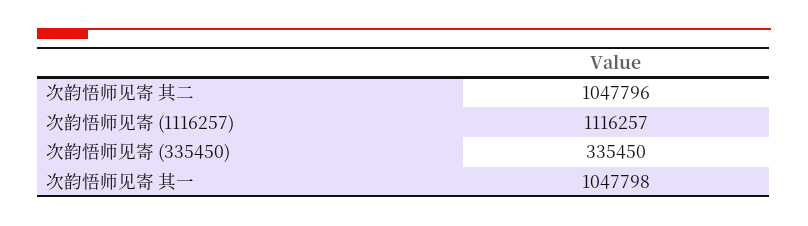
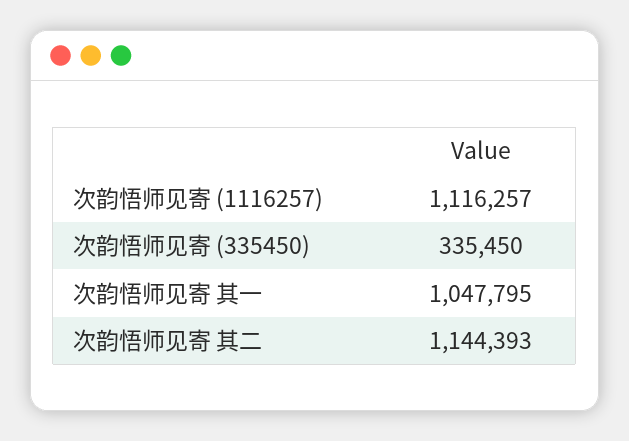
  {
-   "次韵悟师见寄 其二": 1047796,
+   "次韵悟师见寄 其二": 1144393,
    "次韵悟师见寄 (1116257)": 1116257,
    "次韵悟师见寄 (335450)": 335450,
-   "次韵悟师见寄 其一": 1047798
+   "次韵悟师见寄 其一": 1047795
  }

